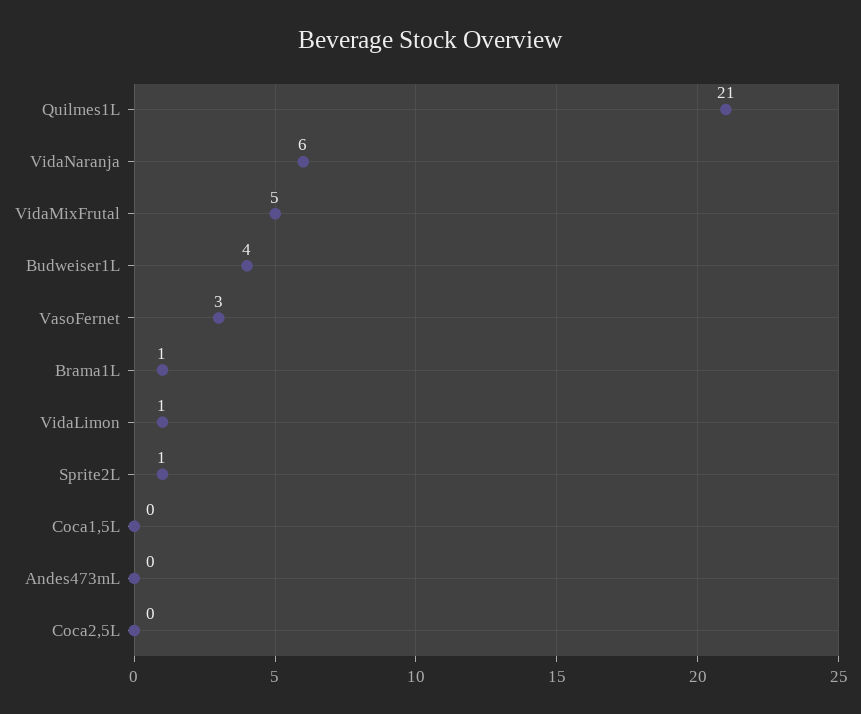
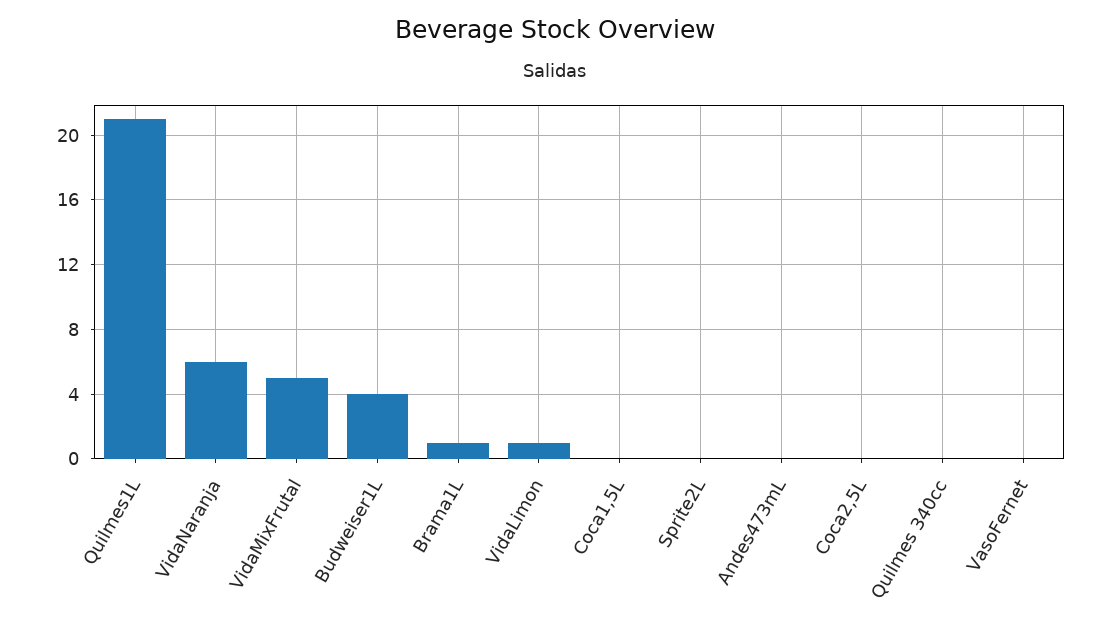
  {
    "Quilmes1L": 21,
    "VidaNaranja": 6,
    "VidaMixFrutal": 5,
    "Budweiser1L": 4,
-   "VasoFernet": 3,
+   "VasoFernet": 0,
    "Brama1L": 1,
    "VidaLimon": 1,
-   "Sprite2L": 1,
+   "Sprite2L": 0,
    "Coca1,5L": 0,
    "Andes473mL": 0,
-   "Coca2,5L": 0
+   "Coca2,5L": 0,
+   "Quilmes 340cc": 0
  }

